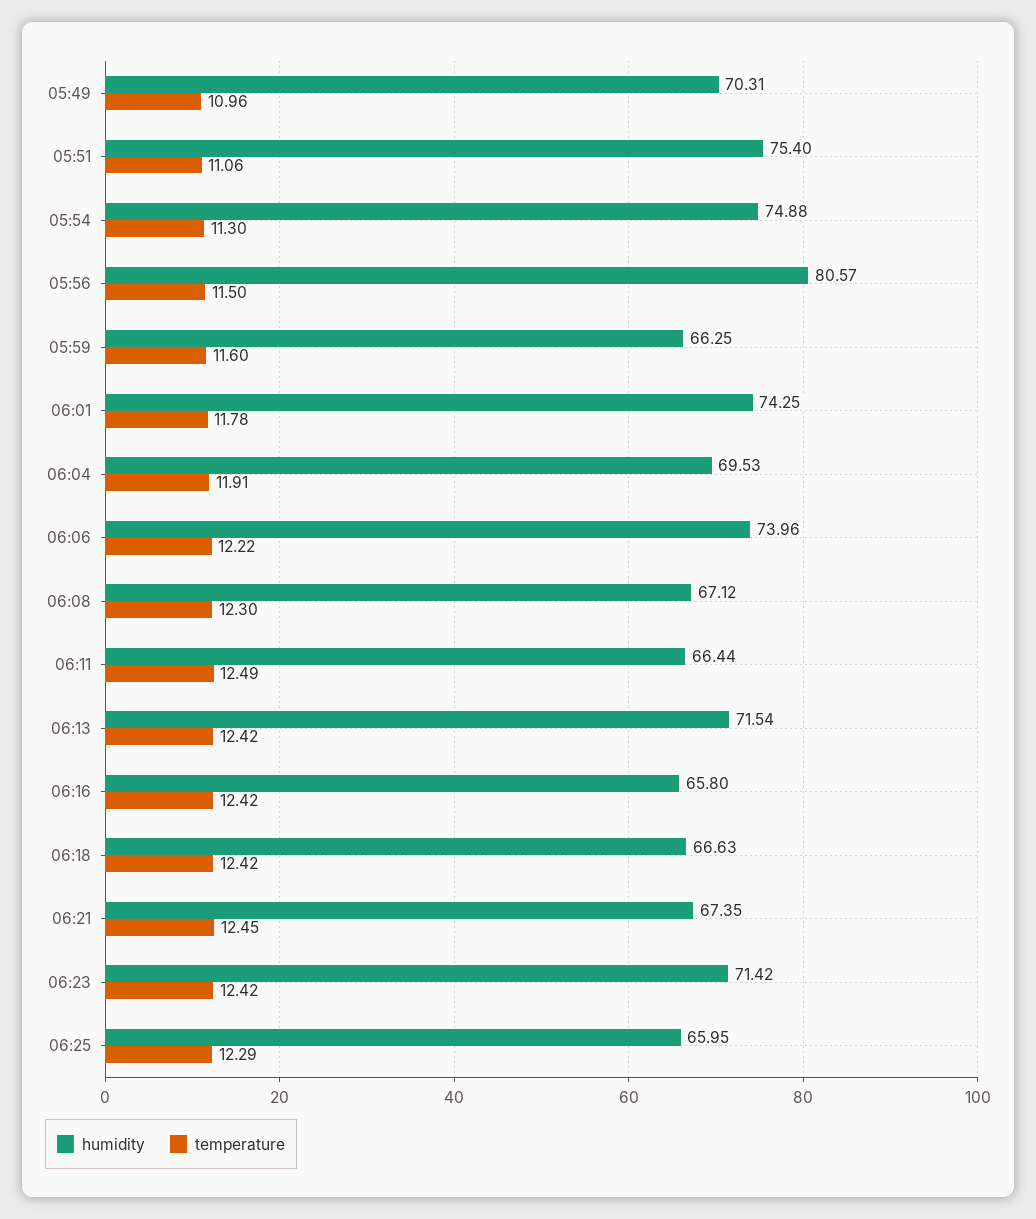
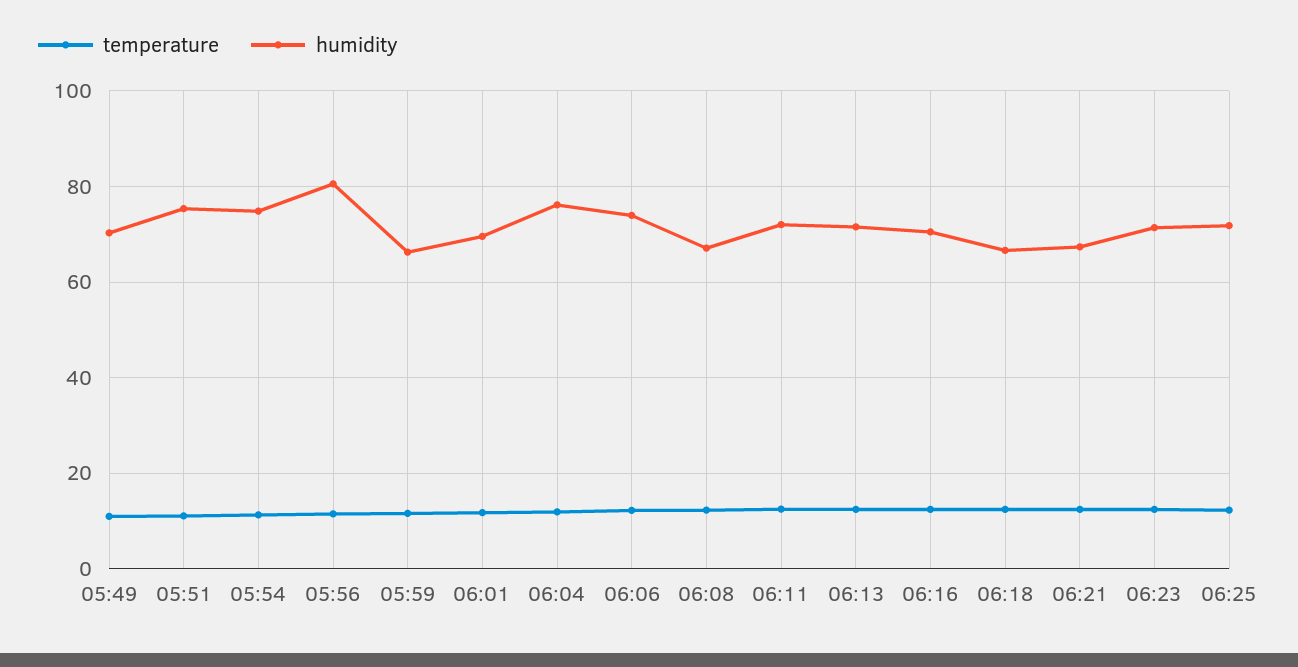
  {
    "humidity": {
      "05:49": 70.31,
      "05:51": 75.4,
      "05:54": 74.88,
      "05:56": 80.57,
      "05:59": 66.25,
-     "06:01": 74.25,
+     "06:01": 70,
-     "06:04": 69.53,
+     "06:04": 76,
      "06:06": 73.96,
      "06:08": 67.12,
-     "06:11": 66.44,
+     "06:11": 72,
      "06:13": 71.54,
-     "06:16": 65.8,
+     "06:16": 70,
      "06:18": 66.63,
      "06:21": 67.35,
      "06:23": 71.42,
-     "06:25": 65.95
+     "06:25": 72
    },
    "temperature": {
      "05:49": 10.96,
      "05:51": 11.06,
      "05:54": 11.3,
      "05:56": 11.5,
      "05:59": 11.6,
      "06:01": 11.78,
      "06:04": 11.91,
      "06:06": 12.22,
      "06:08": 12.3,
      "06:11": 12.49,
      "06:13": 12.42,
      "06:16": 12.42,
      "06:18": 12.42,
      "06:21": 12.45,
      "06:23": 12.42,
      "06:25": 12.29
    }
  }

